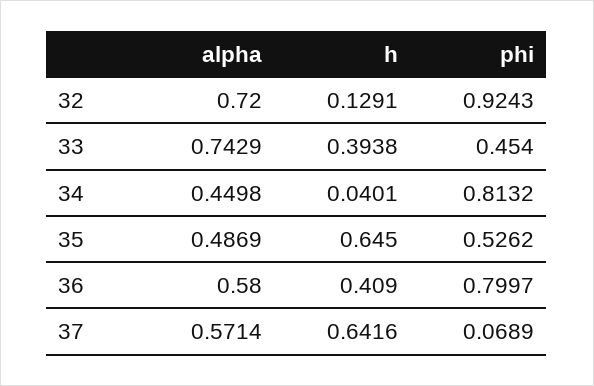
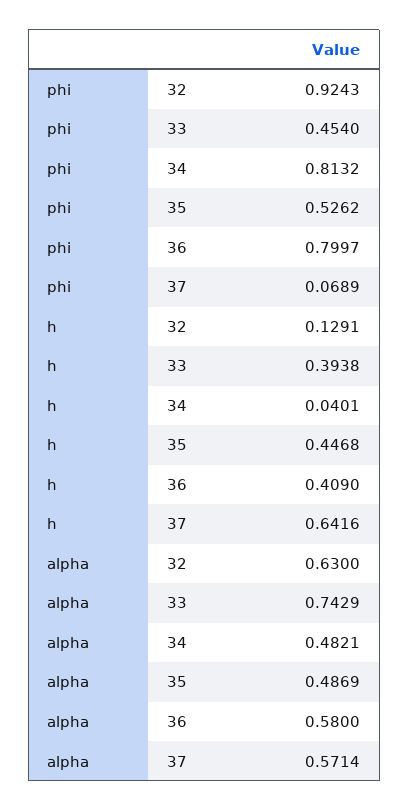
  {
    "alpha": {
-     "32": 0.72,
+     "32": 0.63,
      "33": 0.7429,
-     "34": 0.4498,
+     "34": 0.4821,
      "35": 0.4869,
      "36": 0.58,
      "37": 0.5714
    },
    "h": {
      "32": 0.1291,
      "33": 0.3938,
      "34": 0.0401,
-     "35": 0.645,
+     "35": 0.4468,
      "36": 0.409,
      "37": 0.6416
    },
    "phi": {
      "32": 0.9243,
      "33": 0.454,
      "34": 0.8132,
      "35": 0.5262,
      "36": 0.7997,
      "37": 0.0689
    }
  }

